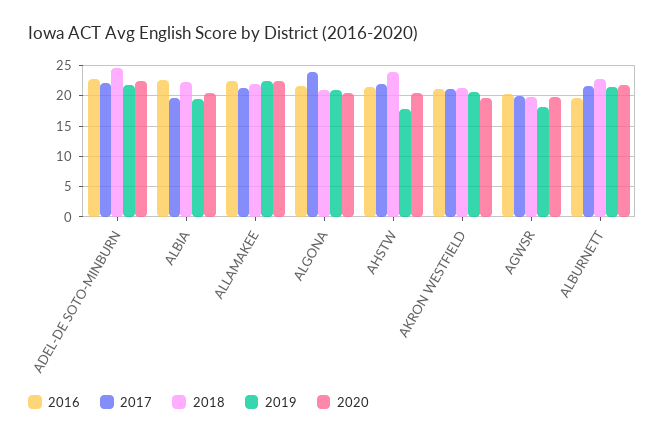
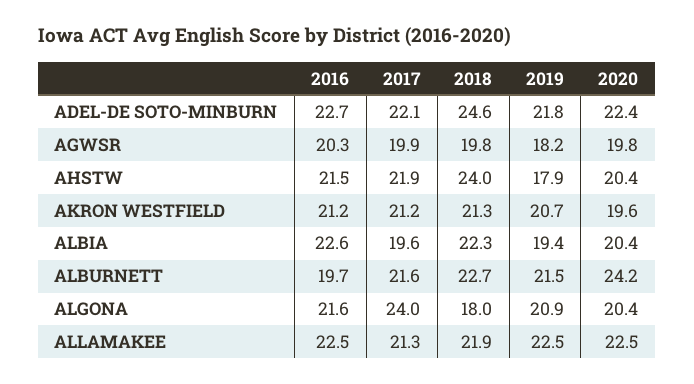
  {
    "2016": {
      "ADEL-DE SOTO-MINBURN": 22.7,
      "ALBIA": 22.6,
      "ALLAMAKEE": 22.5,
      "ALGONA": 21.6,
      "AHSTW": 21.5,
      "AKRON WESTFIELD": 21.2,
      "AGWSR": 20.3,
      "ALBURNETT": 19.7
    },
    "2017": {
      "ADEL-DE SOTO-MINBURN": 22.1,
      "ALBIA": 19.6,
      "ALLAMAKEE": 21.3,
      "ALGONA": 24,
      "AHSTW": 21.9,
      "AKRON WESTFIELD": 21.2,
      "AGWSR": 19.9,
      "ALBURNETT": 21.6
    },
    "2018": {
      "ADEL-DE SOTO-MINBURN": 24.6,
      "ALBIA": 22.3,
      "ALLAMAKEE": 21.9,
-     "ALGONA": 21,
+     "ALGONA": 18,
      "AHSTW": 24,
      "AKRON WESTFIELD": 21.3,
      "AGWSR": 19.8,
      "ALBURNETT": 22.7
    },
    "2019": {
      "ADEL-DE SOTO-MINBURN": 21.8,
      "ALBIA": 19.4,
      "ALLAMAKEE": 22.5,
      "ALGONA": 20.9,
      "AHSTW": 17.9,
      "AKRON WESTFIELD": 20.7,
      "AGWSR": 18.2,
      "ALBURNETT": 21.5
    },
    "2020": {
      "ADEL-DE SOTO-MINBURN": 22.4,
      "ALBIA": 20.4,
      "ALLAMAKEE": 22.5,
      "ALGONA": 20.4,
      "AHSTW": 20.4,
      "AKRON WESTFIELD": 19.6,
      "AGWSR": 19.8,
-     "ALBURNETT": 22
+     "ALBURNETT": 24.2
    }
  }

